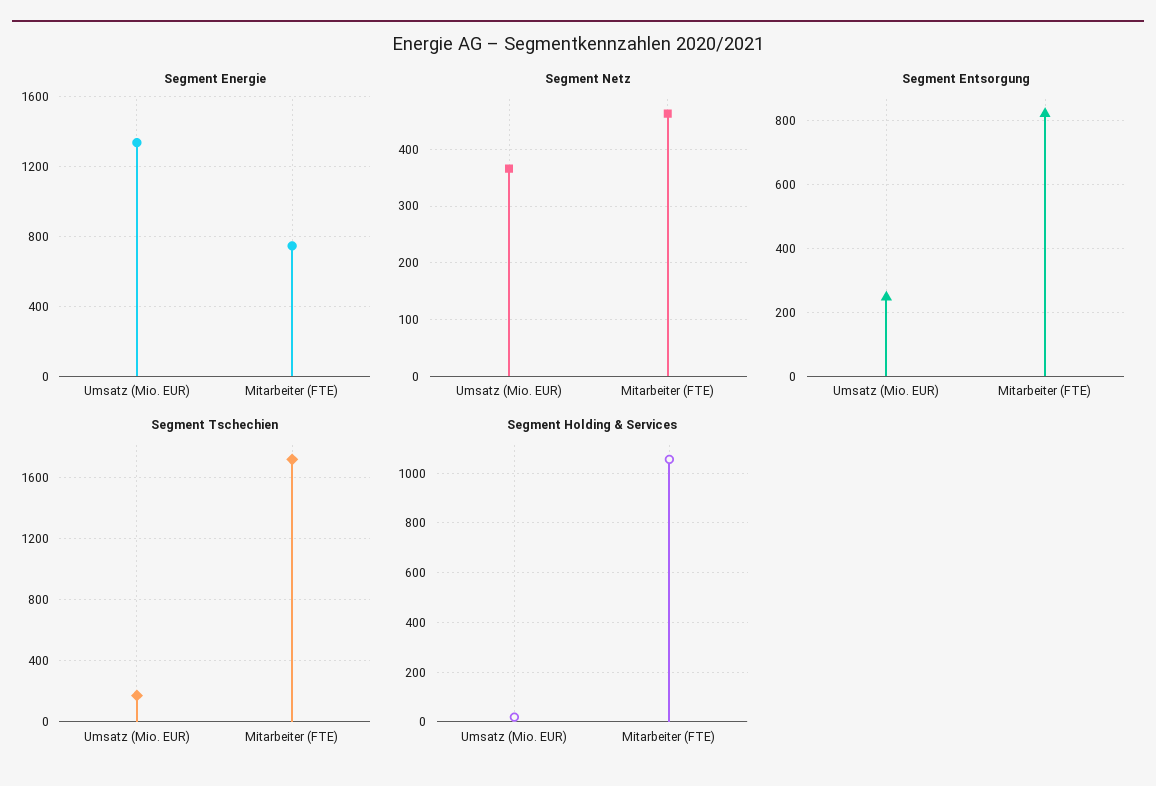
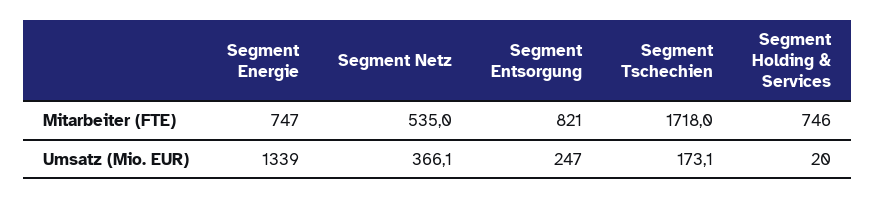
  {
    "Segment Energie": {
      "Umsatz (Mio. EUR)": 1339,
      "Mitarbeiter (FTE)": 747
    },
    "Segment Netz": {
      "Umsatz (Mio. EUR)": 366.1,
-     "Mitarbeiter (FTE)": 460
+     "Mitarbeiter (FTE)": 535
    },
    "Segment Entsorgung": {
      "Umsatz (Mio. EUR)": 247,
      "Mitarbeiter (FTE)": 821
    },
    "Segment Tschechien": {
      "Umsatz (Mio. EUR)": 173.1,
      "Mitarbeiter (FTE)": 1718
    },
    "Segment Holding & Services": {
      "Umsatz (Mio. EUR)": 20,
-     "Mitarbeiter (FTE)": 1050
+     "Mitarbeiter (FTE)": 746
    }
  }

